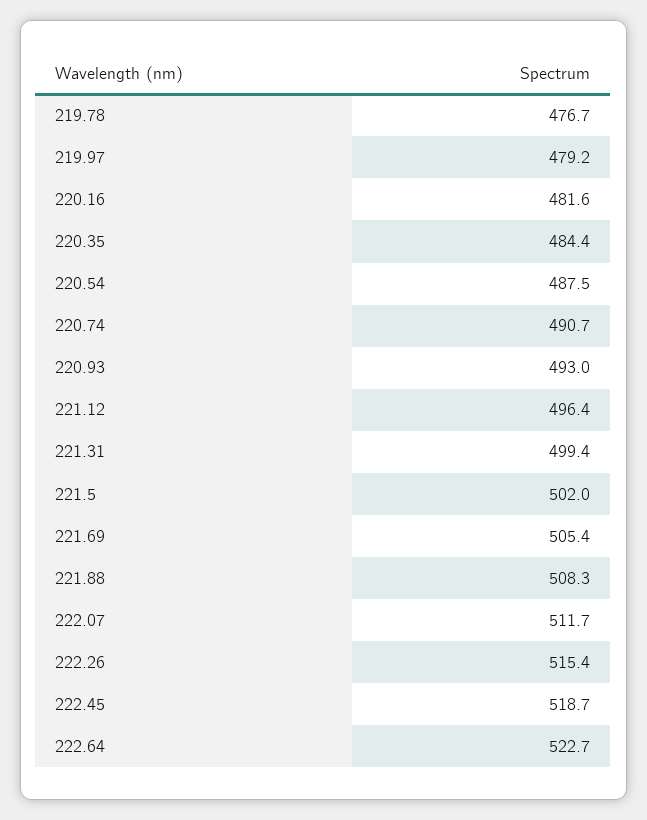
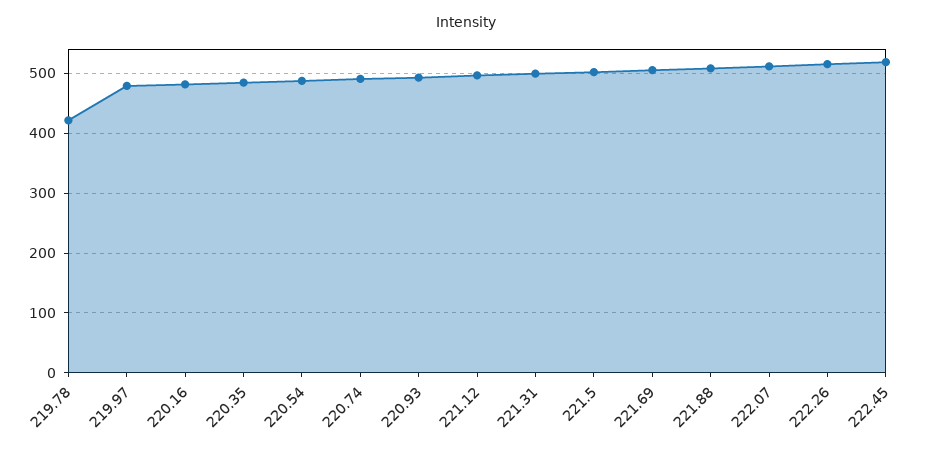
  {
-   "219.78": 476.7,
+   "219.78": 420,
    "219.97": 479.2,
    "220.16": 481.6,
    "220.35": 484.4,
    "220.54": 487.5,
    "220.74": 490.7,
    "220.93": 493,
    "221.12": 496.4,
    "221.31": 499.4,
    "221.5": 502,
    "221.69": 505.4,
    "221.88": 508.3,
    "222.07": 511.7,
    "222.26": 515.4,
-   "222.45": 518.7,
+   "222.45": 518.7
-   "222.64": 522.7
  }

